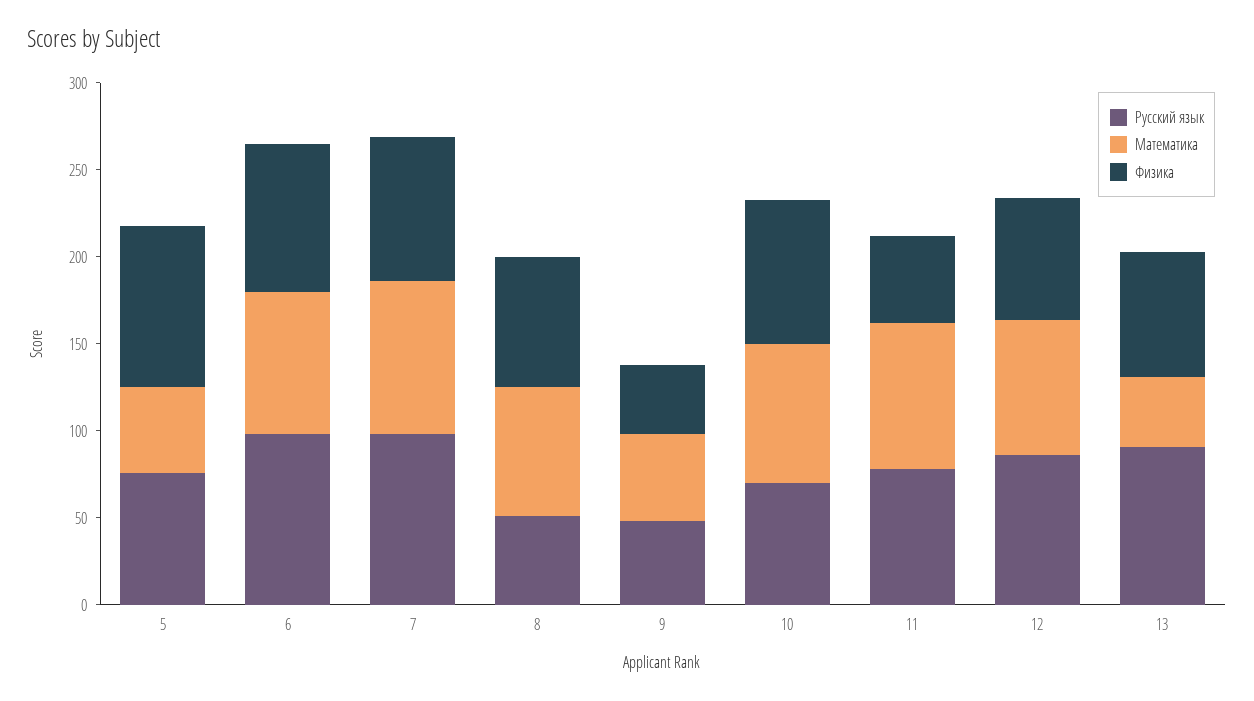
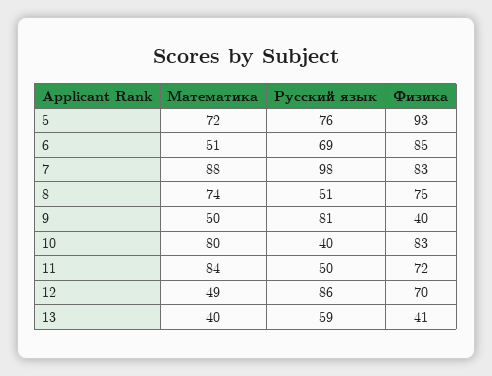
  {
    "Русский язык": {
      "5": 76,
-     "6": 100,
+     "6": 69,
      "7": 98,
      "8": 51,
-     "9": 50,
+     "9": 81,
-     "10": 70,
+     "10": 40,
-     "11": 80,
+     "11": 50,
      "12": 86,
-     "13": 90
+     "13": 59
    },
    "Математика": {
-     "5": 50,
+     "5": 72,
-     "6": 80,
+     "6": 51,
      "7": 88,
      "8": 74,
      "9": 50,
      "10": 80,
      "11": 84,
-     "12": 80,
+     "12": 49,
      "13": 40
    },
    "Физика": {
      "5": 93,
      "6": 85,
      "7": 83,
      "8": 75,
      "9": 40,
      "10": 83,
-     "11": 50,
+     "11": 72,
      "12": 70,
-     "13": 70
+     "13": 41
    }
  }

